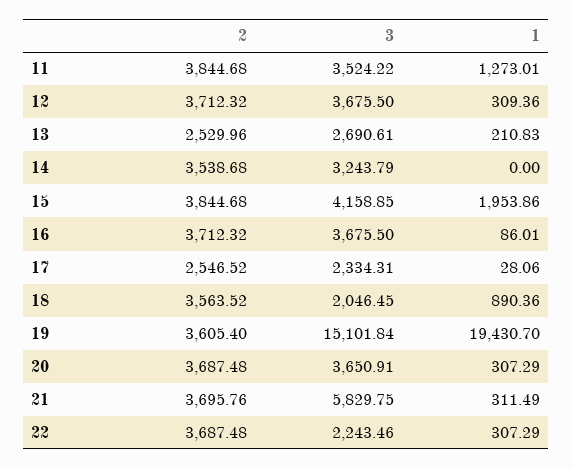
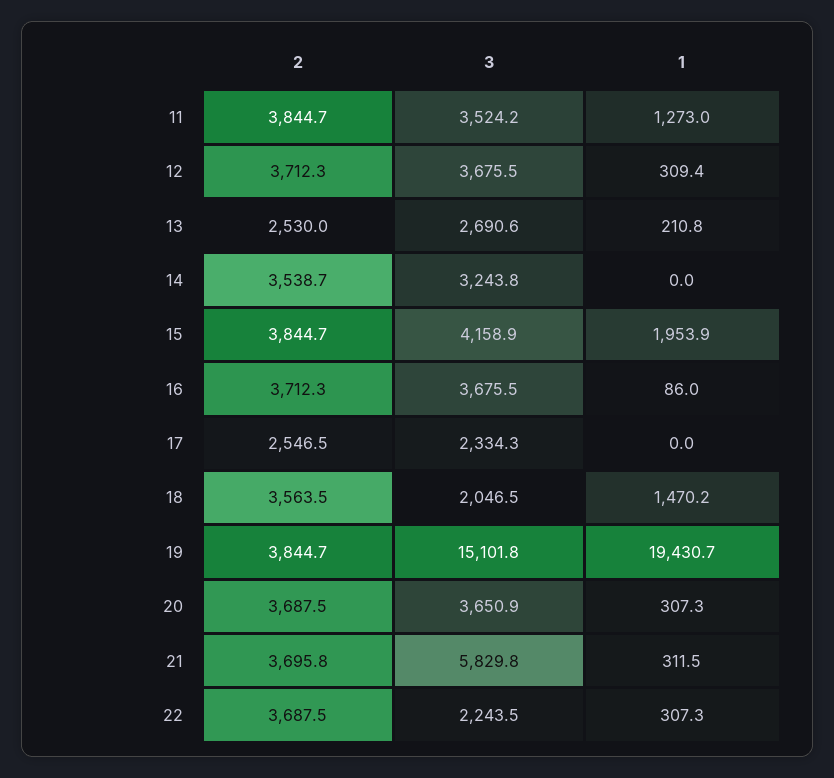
  {
    "2": {
      "11": 3844.68,
      "12": 3712.32,
      "13": 2529.96,
      "14": 3538.68,
      "15": 3844.68,
      "16": 3712.32,
      "17": 2546.52,
      "18": 3563.52,
-     "19": 3605.4,
+     "19": 3844.7,
      "20": 3687.48,
      "21": 3695.76,
      "22": 3687.48
    },
    "3": {
      "11": 3524.22,
      "12": 3675.5,
      "13": 2690.61,
      "14": 3243.79,
      "15": 4158.85,
      "16": 3675.5,
      "17": 2334.31,
      "18": 2046.45,
      "19": 15101.84,
      "20": 3650.91,
      "21": 5829.75,
      "22": 2243.46
    },
    "1": {
      "11": 1273.01,
      "12": 309.36,
      "13": 210.83,
      "14": 0,
      "15": 1953.86,
      "16": 86.01,
-     "17": 28.06,
+     "17": 0,
-     "18": 890.36,
+     "18": 1470.2,
      "19": 19430.7,
      "20": 307.29,
      "21": 311.49,
      "22": 307.29
    }
  }

